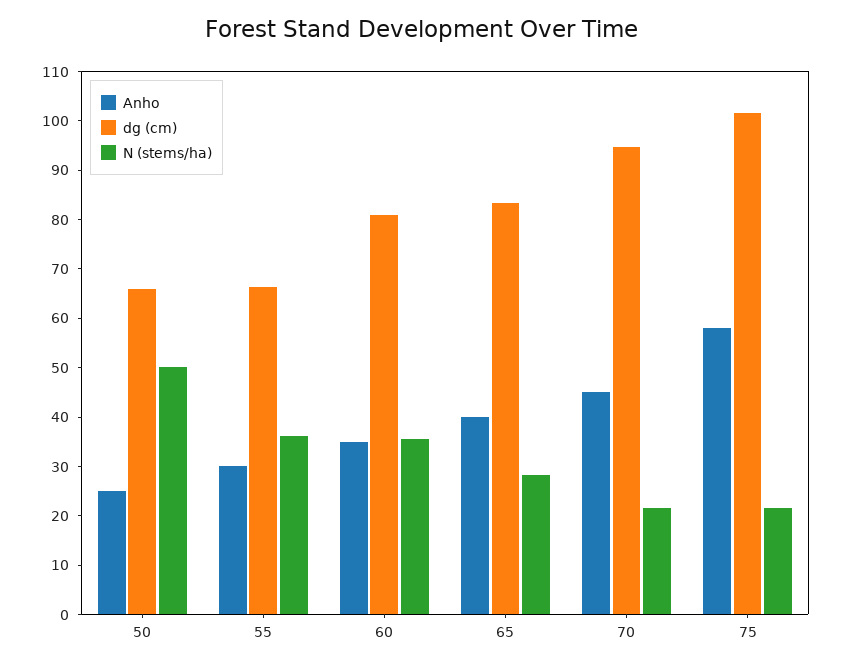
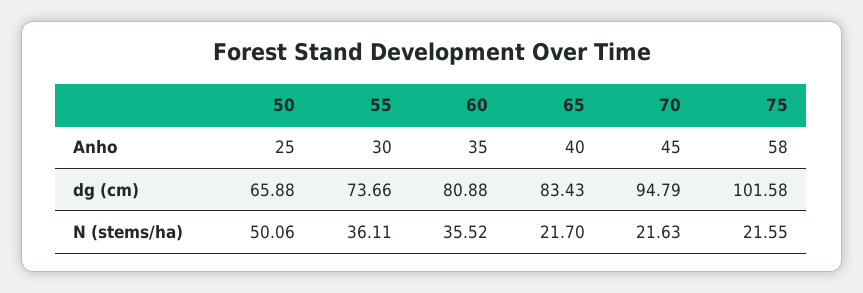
  {
    "Anho": {
      "50": 25,
      "55": 30,
      "60": 35,
      "65": 40,
      "70": 45,
      "75": 58
    },
    "dg (cm)": {
      "50": 65.88,
-     "55": 66,
+     "55": 73.66,
      "60": 80.88,
      "65": 83.43,
      "70": 94.79,
      "75": 101.58
    },
    "N (stems/ha)": {
      "50": 50.06,
      "55": 36.11,
      "60": 35.52,
-     "65": 28,
+     "65": 21.7,
      "70": 21.63,
      "75": 21.55
    }
  }

